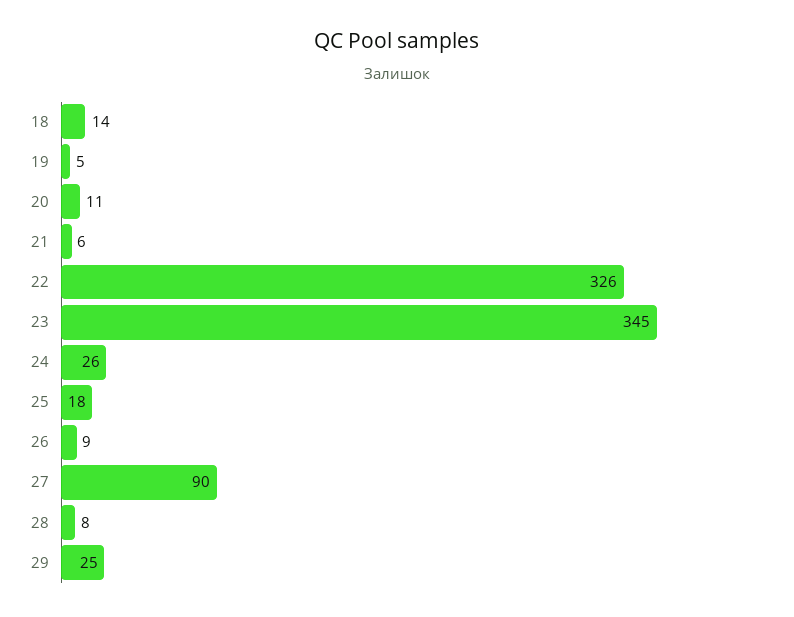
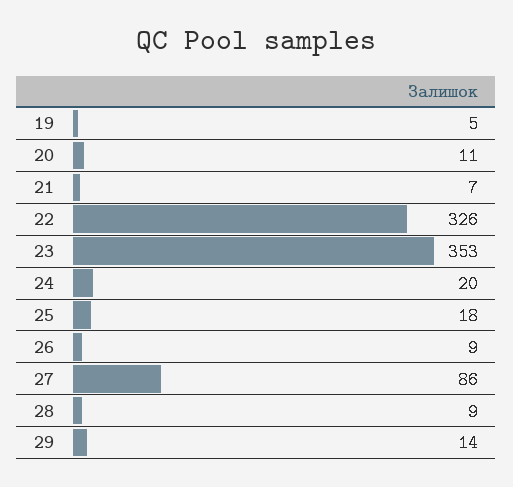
  {
-   "18": 14,
    "19": 5,
    "20": 11,
-   "21": 6,
+   "21": 7,
    "22": 326,
-   "23": 345,
+   "23": 353,
-   "24": 26,
+   "24": 20,
    "25": 18,
    "26": 9,
-   "27": 90,
+   "27": 86,
-   "28": 8,
+   "28": 9,
-   "29": 25
+   "29": 14
  }

